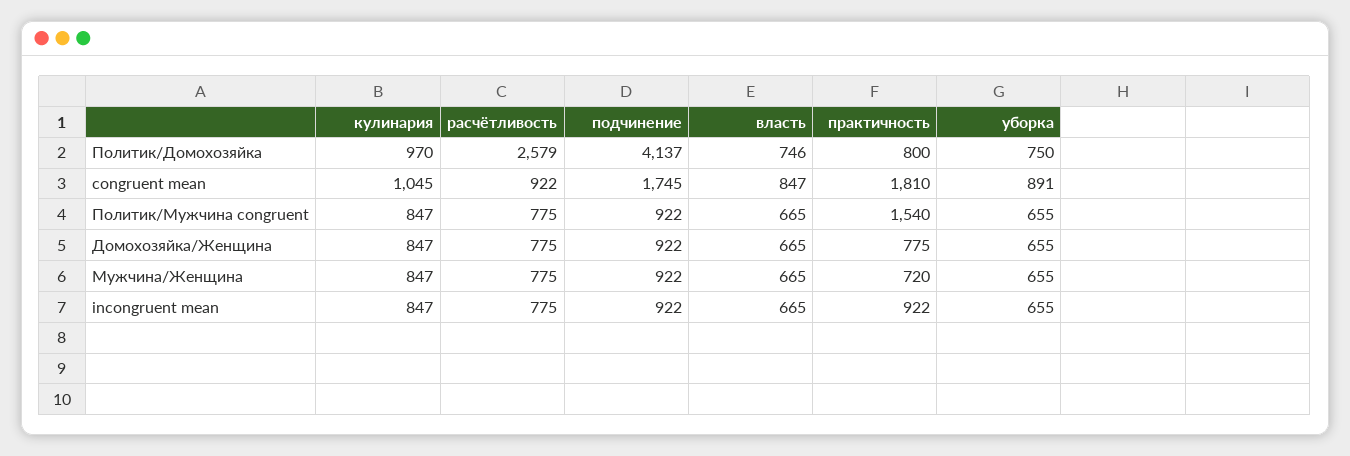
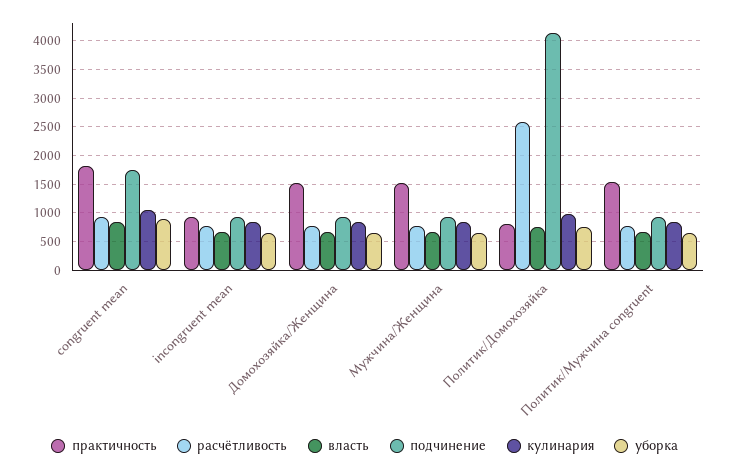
  {
    "кулинария": {
      "Политик/Домохозяйка": 970,
      "congruent mean": 1045,
      "Политик/Мужчина congruent": 847,
      "Домохозяйка/Женщина": 847,
      "Мужчина/Женщина": 847,
      "incongruent mean": 847
    },
    "расчётливость": {
      "Политик/Домохозяйка": 2579,
      "congruent mean": 922,
      "Политик/Мужчина congruent": 775,
      "Домохозяйка/Женщина": 775,
      "Мужчина/Женщина": 775,
      "incongruent mean": 775
    },
    "подчинение": {
      "Политик/Домохозяйка": 4137,
      "congruent mean": 1745,
      "Политик/Мужчина congruent": 922,
      "Домохозяйка/Женщина": 922,
      "Мужчина/Женщина": 922,
      "incongruent mean": 922
    },
    "власть": {
      "Политик/Домохозяйка": 746,
      "congruent mean": 847,
      "Политик/Мужчина congruent": 665,
      "Домохозяйка/Женщина": 665,
      "Мужчина/Женщина": 665,
      "incongruent mean": 665
    },
    "практичность": {
      "Политик/Домохозяйка": 800,
      "congruent mean": 1810,
      "Политик/Мужчина congruent": 1540,
-     "Домохозяйка/Женщина": 775,
+     "Домохозяйка/Женщина": 1500,
-     "Мужчина/Женщина": 720,
+     "Мужчина/Женщина": 1500,
      "incongruent mean": 922
    },
    "уборка": {
      "Политик/Домохозяйка": 750,
      "congruent mean": 891,
      "Политик/Мужчина congruent": 655,
      "Домохозяйка/Женщина": 655,
      "Мужчина/Женщина": 655,
      "incongruent mean": 655
    }
  }

